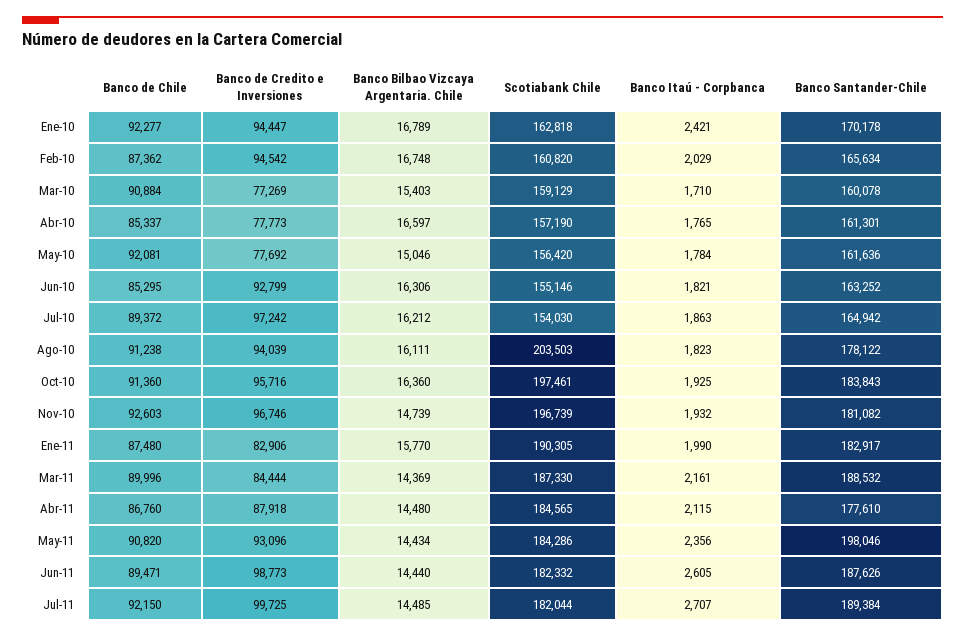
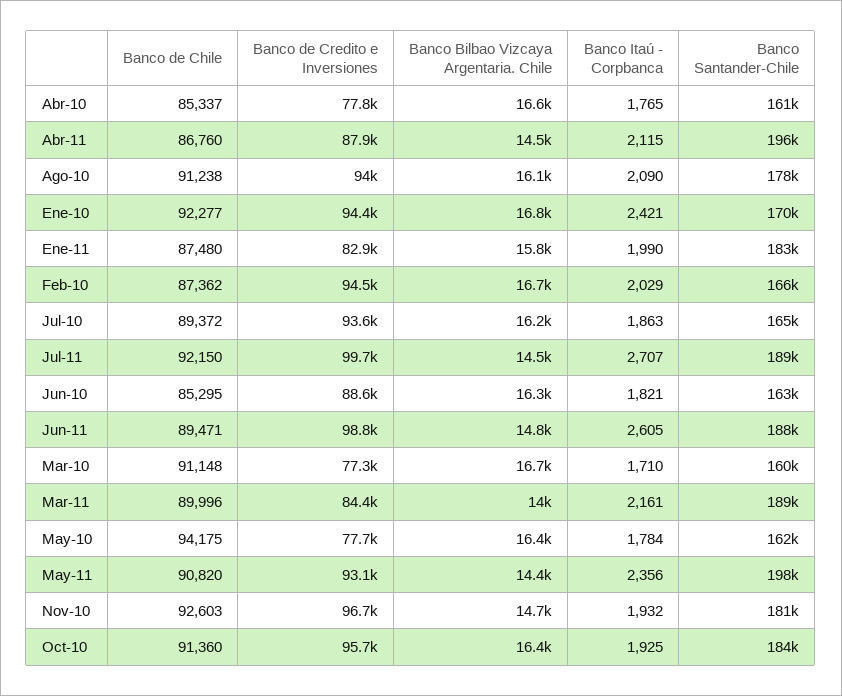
  {
    "Banco de Chile": {
      "Ene-10": 92277,
      "Feb-10": 87362,
-     "Mar-10": 90884,
+     "Mar-10": 91148,
      "Abr-10": 85337,
-     "May-10": 92081,
+     "May-10": 94175,
      "Jun-10": 85295,
      "Jul-10": 89372,
      "Ago-10": 91238,
      "Oct-10": 91360,
      "Nov-10": 92603,
      "Ene-11": 87480,
      "Mar-11": 89996,
      "Abr-11": 86760,
      "May-11": 90820,
      "Jun-11": 89471,
      "Jul-11": 92150
    },
    "Banco de Credito e Inversiones": {
      "Ene-10": 94447,
      "Feb-10": 94542,
      "Mar-10": 77269,
      "Abr-10": 77773,
      "May-10": 77692,
-     "Jun-10": 92799,
+     "Jun-10": 88600,
-     "Jul-10": 97242,
+     "Jul-10": 93600,
      "Ago-10": 94039,
      "Oct-10": 95716,
      "Nov-10": 96746,
      "Ene-11": 82906,
      "Mar-11": 84444,
      "Abr-11": 87918,
      "May-11": 93096,
      "Jun-11": 98773,
      "Jul-11": 99725
    },
    "Banco Bilbao Vizcaya Argentaria. Chile": {
      "Ene-10": 16789,
      "Feb-10": 16748,
-     "Mar-10": 15403,
+     "Mar-10": 16700,
      "Abr-10": 16597,
-     "May-10": 15046,
+     "May-10": 16400,
      "Jun-10": 16306,
      "Jul-10": 16212,
      "Ago-10": 16111,
      "Oct-10": 16360,
      "Nov-10": 14739,
      "Ene-11": 15770,
-     "Mar-11": 14369,
+     "Mar-11": 14000,
      "Abr-11": 14480,
      "May-11": 14434,
-     "Jun-11": 14440,
+     "Jun-11": 14800,
      "Jul-11": 14485
    },
-   "Scotiabank Chile": {
-     "Ene-10": 162818,
-     "Feb-10": 160820,
-     "Mar-10": 159129,
-     "Abr-10": 157190,
-     "May-10": 156420,
-     "Jun-10": 155146,
-     "Jul-10": 154030,
-     "Ago-10": 203503,
-     "Oct-10": 197461,
-     "Nov-10": 196739,
-     "Ene-11": 190305,
-     "Mar-11": 187330,
-     "Abr-11": 184565,
-     "May-11": 184286,
-     "Jun-11": 182332,
-     "Jul-11": 182044
-   },
    "Banco Itaú - Corpbanca": {
      "Ene-10": 2421,
      "Feb-10": 2029,
      "Mar-10": 1710,
      "Abr-10": 1765,
      "May-10": 1784,
      "Jun-10": 1821,
      "Jul-10": 1863,
-     "Ago-10": 1823,
+     "Ago-10": 2090,
      "Oct-10": 1925,
      "Nov-10": 1932,
      "Ene-11": 1990,
      "Mar-11": 2161,
      "Abr-11": 2115,
      "May-11": 2356,
      "Jun-11": 2605,
      "Jul-11": 2707
    },
    "Banco Santander-Chile": {
      "Ene-10": 170178,
      "Feb-10": 165634,
      "Mar-10": 160078,
      "Abr-10": 161301,
      "May-10": 161636,
      "Jun-10": 163252,
      "Jul-10": 164942,
      "Ago-10": 178122,
      "Oct-10": 183843,
      "Nov-10": 181082,
      "Ene-11": 182917,
      "Mar-11": 188532,
-     "Abr-11": 177610,
+     "Abr-11": 196000,
      "May-11": 198046,
      "Jun-11": 187626,
      "Jul-11": 189384
    }
  }

